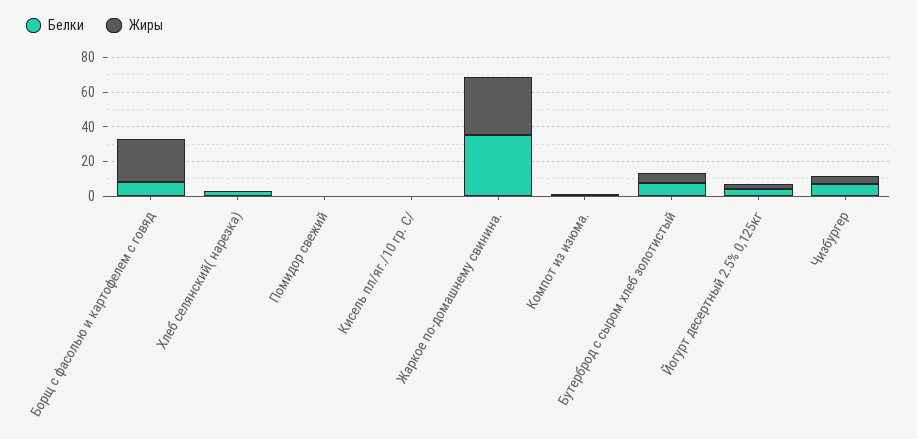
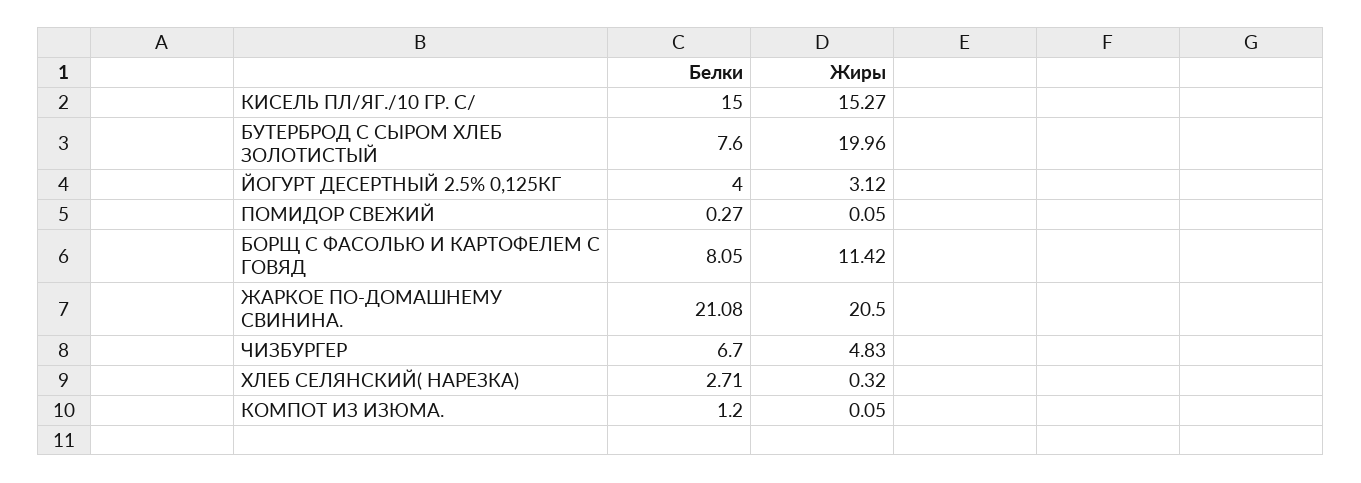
  {
    "Белки": {
      "Борщ с фасолью и картофелем с говяд": 8.05,
      "Хлеб селянский( нарезка)": 2.71,
      "Помидор свежий": 0.27,
-     "Кисель пл/яг./10 гр. С/": 0,
+     "Кисель пл/яг./10 гр. С/": 15,
-     "Жаркое по-домашнему свинина.": 35,
+     "Жаркое по-домашнему свинина.": 21.08,
      "Компот из изюма.": 1.2,
      "Бутерброд с сыром хлеб золотистый": 7.6,
      "Йогурт десертный 2.5% 0,125кг": 4,
      "Чизбургер": 6.7
    },
    "Жиры": {
-     "Борщ с фасолью и картофелем с говяд": 25,
+     "Борщ с фасолью и картофелем с говяд": 11.42,
      "Хлеб селянский( нарезка)": 0.32,
      "Помидор свежий": 0.05,
-     "Кисель пл/яг./10 гр. С/": 0,
+     "Кисель пл/яг./10 гр. С/": 15.27,
-     "Жаркое по-домашнему свинина.": 35,
+     "Жаркое по-домашнему свинина.": 20.5,
      "Компот из изюма.": 0.05,
-     "Бутерброд с сыром хлеб золотистый": 5,
+     "Бутерброд с сыром хлеб золотистый": 19.96,
      "Йогурт десертный 2.5% 0,125кг": 3.12,
      "Чизбургер": 4.83
    }
  }

